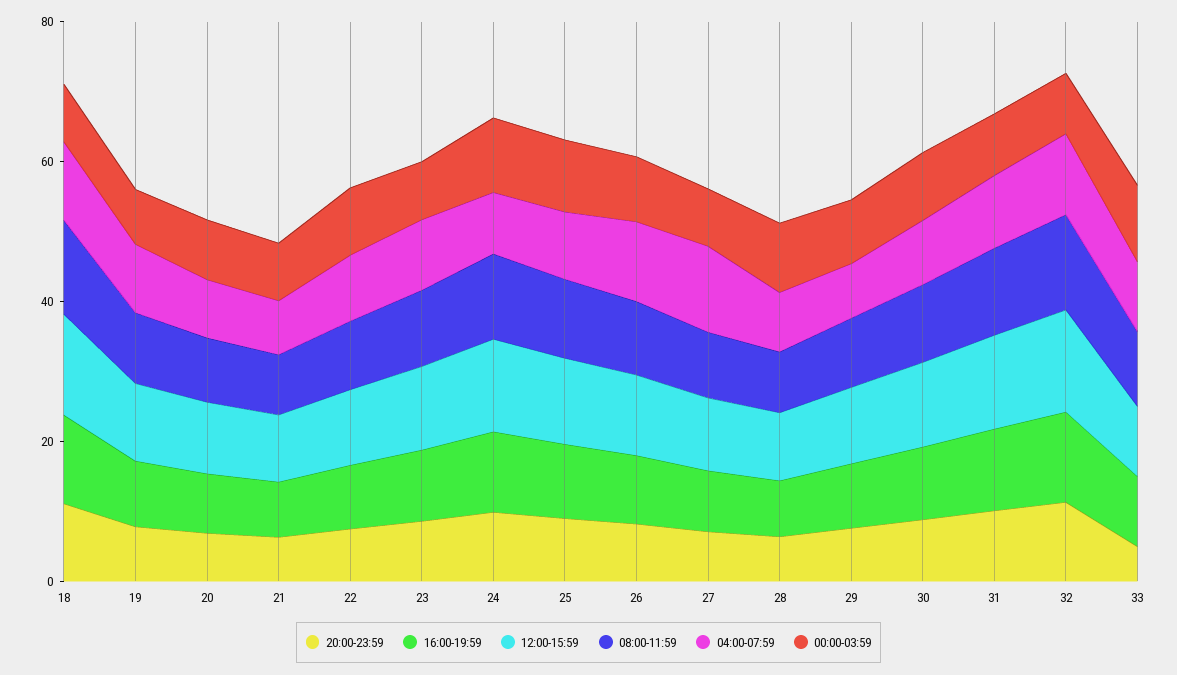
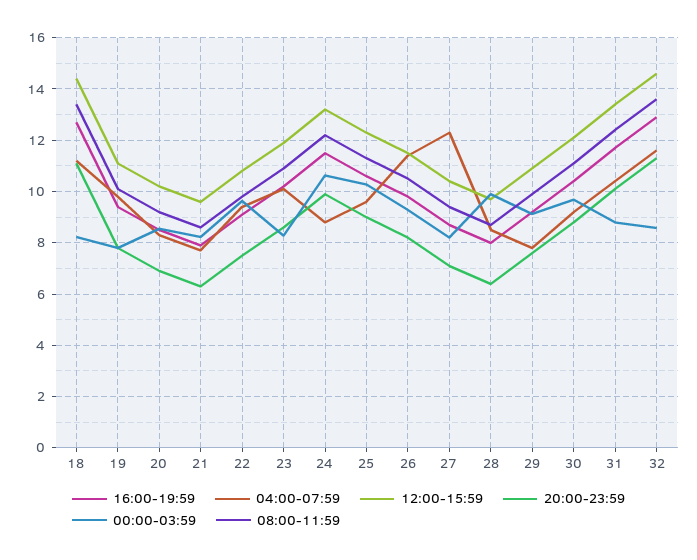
  {
    "20:00-23:59": {
      "18": 11,
      "19": 7.75,
      "20": 7,
      "21": 6.25,
      "22": 7.5,
      "23": 8.5,
      "24": 10,
      "25": 9,
      "26": 8.25,
      "27": 7,
      "28": 6.5,
      "29": 7.5,
      "30": 8.75,
      "31": 10,
-     "32": 11.25,
+     "32": 11.25
-     "33": 5
    },
    "16:00-19:59": {
      "18": 12.75,
      "19": 9.5,
      "20": 8.5,
      "21": 8,
      "22": 9,
      "23": 10.25,
      "24": 11.5,
      "25": 10.5,
      "26": 9.75,
      "27": 8.75,
      "28": 8,
      "29": 9.25,
      "30": 10.5,
      "31": 11.75,
-     "32": 13,
+     "32": 13
-     "33": 10
    },
    "12:00-15:59": {
      "18": 14.5,
      "19": 11,
      "20": 10.25,
      "21": 9.5,
      "22": 10.75,
      "23": 12,
      "24": 13.25,
      "25": 12.25,
      "26": 11.5,
      "27": 10.5,
      "28": 9.75,
      "29": 11,
      "30": 12,
      "31": 13.5,
-     "32": 14.5,
+     "32": 14.5
-     "33": 10
    },
    "08:00-11:59": {
      "18": 13.5,
      "19": 10,
      "20": 9.25,
      "21": 8.5,
      "22": 9.75,
      "23": 11,
      "24": 12.25,
      "25": 11.25,
      "26": 10.5,
      "27": 9.5,
      "28": 8.75,
      "29": 10,
      "30": 11,
      "31": 12.5,
-     "32": 13.5,
+     "32": 13.5
-     "33": 10
    },
    "04:00-07:59": {
      "18": 11.25,
      "19": 9.75,
      "20": 8.25,
      "21": 7.75,
      "22": 9.5,
      "23": 10,
      "24": 8.75,
      "25": 9.5,
      "26": 11.5,
      "27": 12.25,
      "28": 8.5,
      "29": 7.75,
      "30": 9.25,
      "31": 10.5,
-     "32": 11.5,
+     "32": 11.5
-     "33": 10
    },
    "00:00-03:59": {
      "18": 8.25,
      "19": 7.75,
      "20": 8.5,
      "21": 8.25,
      "22": 9.75,
      "23": 8.25,
      "24": 10.75,
      "25": 10.25,
      "26": 9.25,
      "27": 8.25,
      "28": 10,
      "29": 9.25,
      "30": 9.75,
      "31": 8.75,
-     "32": 8.5,
+     "32": 8.5
-     "33": 10
    }
  }

